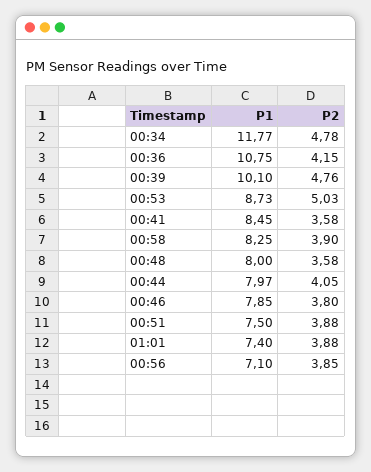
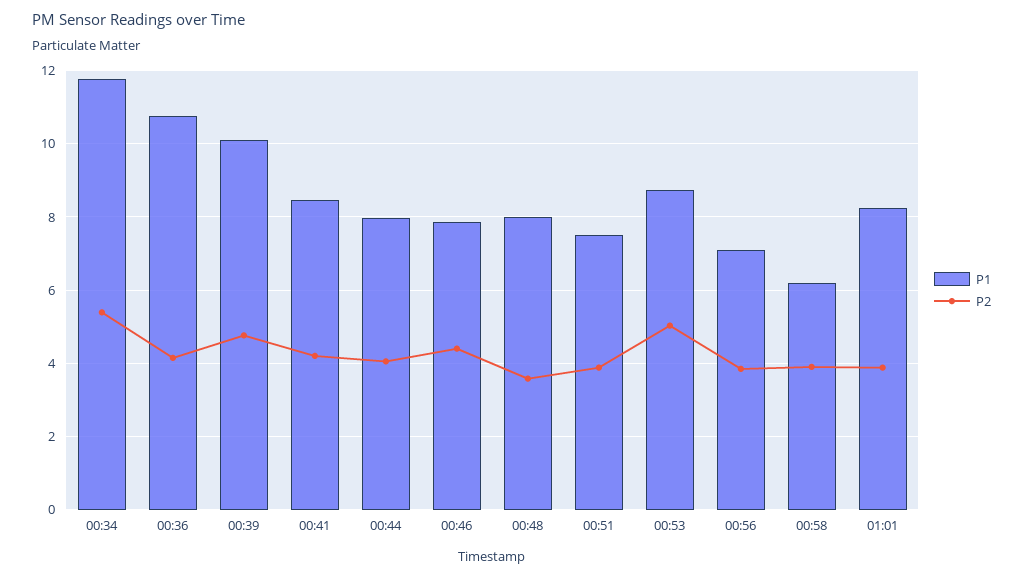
  {
    "P1": {
      "00:34": 11.77,
      "00:36": 10.75,
      "00:39": 10.1,
      "00:53": 8.73,
      "00:41": 8.45,
-     "00:58": 8.25,
+     "00:58": 6.2,
      "00:48": 8,
      "00:44": 7.97,
      "00:46": 7.85,
      "00:51": 7.5,
-     "01:01": 7.4,
+     "01:01": 8.2,
      "00:56": 7.1
    },
    "P2": {
-     "00:34": 4.78,
+     "00:34": 5.4,
      "00:36": 4.15,
      "00:39": 4.76,
      "00:53": 5.03,
-     "00:41": 3.58,
+     "00:41": 4.2,
      "00:58": 3.9,
      "00:48": 3.58,
      "00:44": 4.05,
-     "00:46": 3.8,
+     "00:46": 4.4,
      "00:51": 3.88,
      "01:01": 3.88,
      "00:56": 3.85
    }
  }

